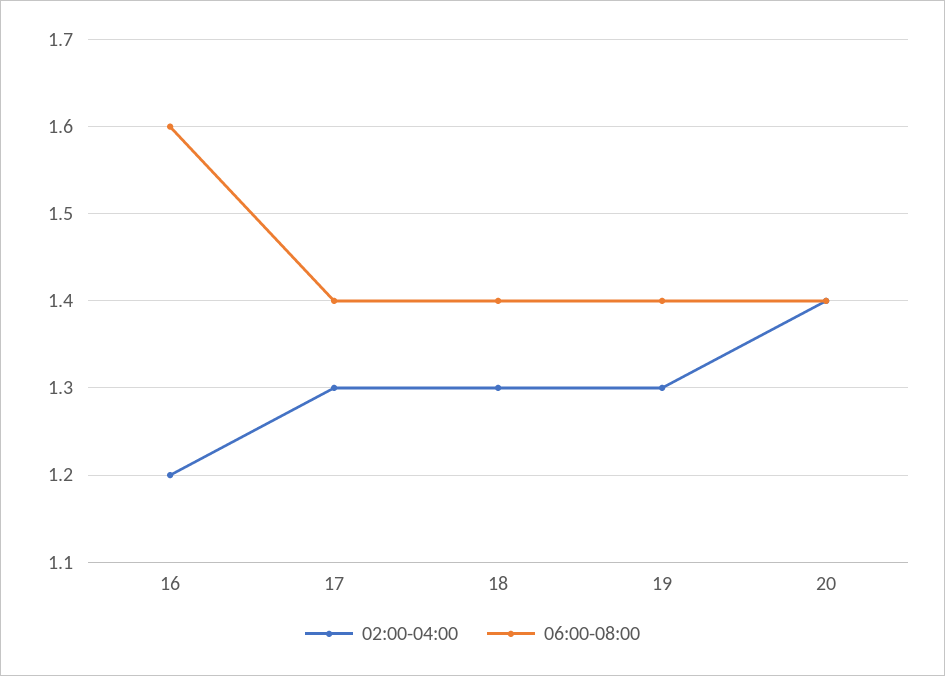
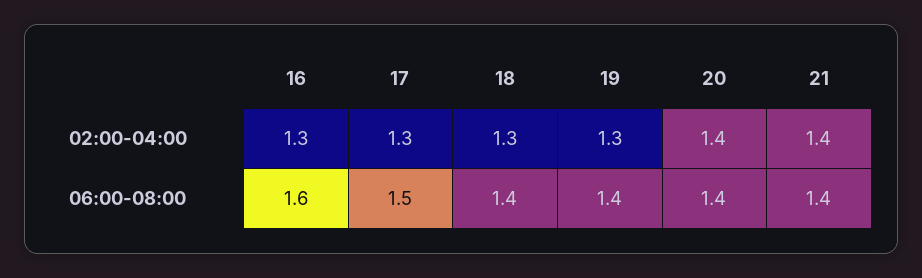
  {
    "02:00-04:00": {
-     "16": 1.2,
+     "16": 1.3,
      "17": 1.3,
      "18": 1.3,
      "19": 1.3,
-     "20": 1.4
+     "20": 1.4,
+     "21": 1.4
    },
    "06:00-08:00": {
      "16": 1.6,
-     "17": 1.4,
+     "17": 1.5,
      "18": 1.4,
      "19": 1.4,
-     "20": 1.4
+     "20": 1.4,
+     "21": 1.4
    }
  }

